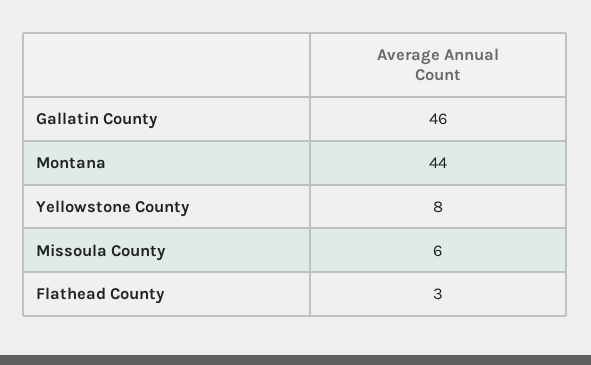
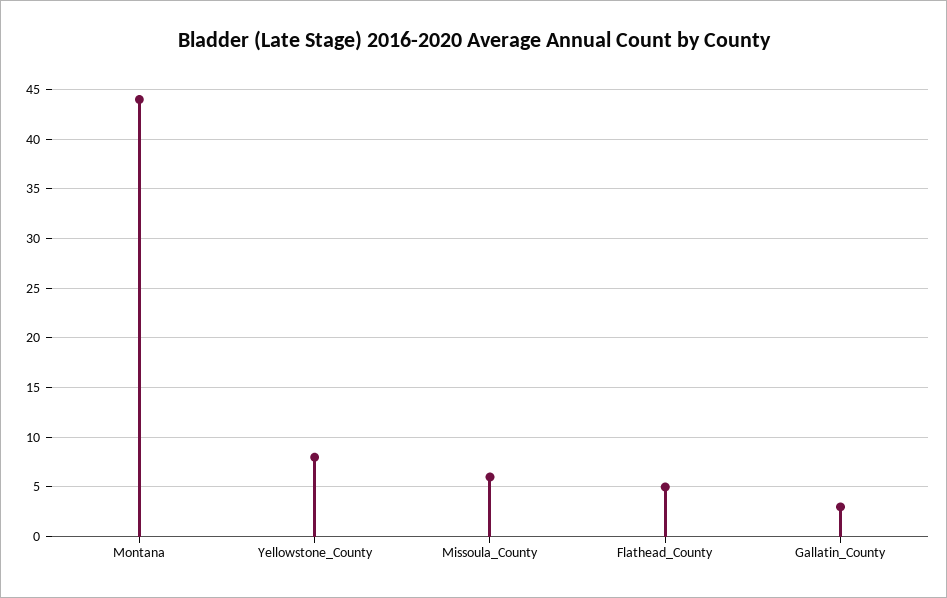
  {
-   "Gallatin County": 46,
+   "Gallatin County": 3,
    "Montana": 44,
    "Yellowstone County": 8,
    "Missoula County": 6,
-   "Flathead County": 3
+   "Flathead County": 5
  }

